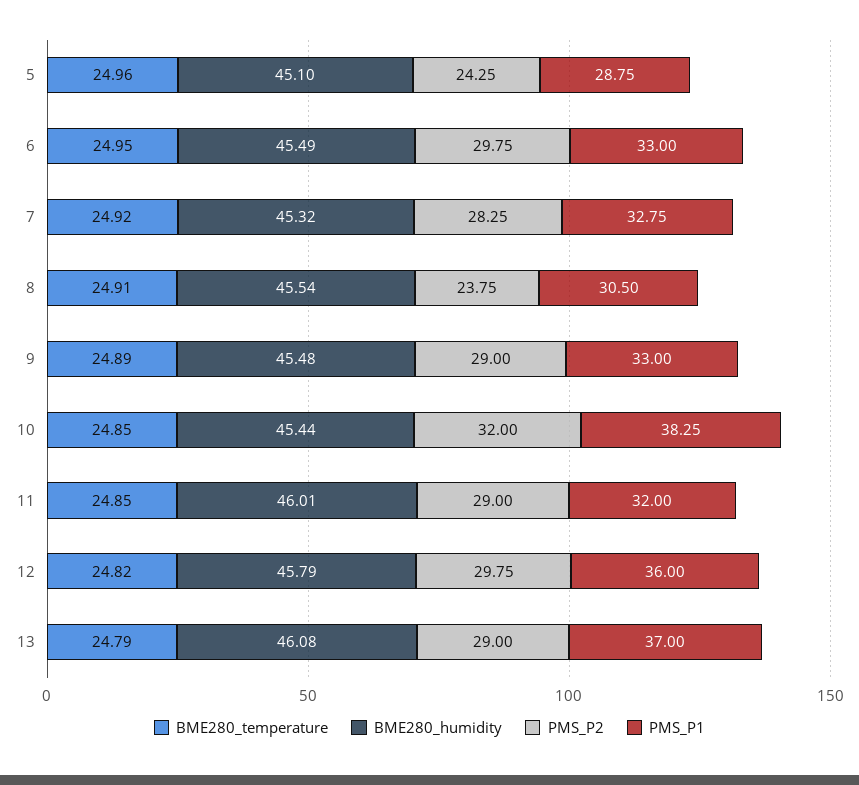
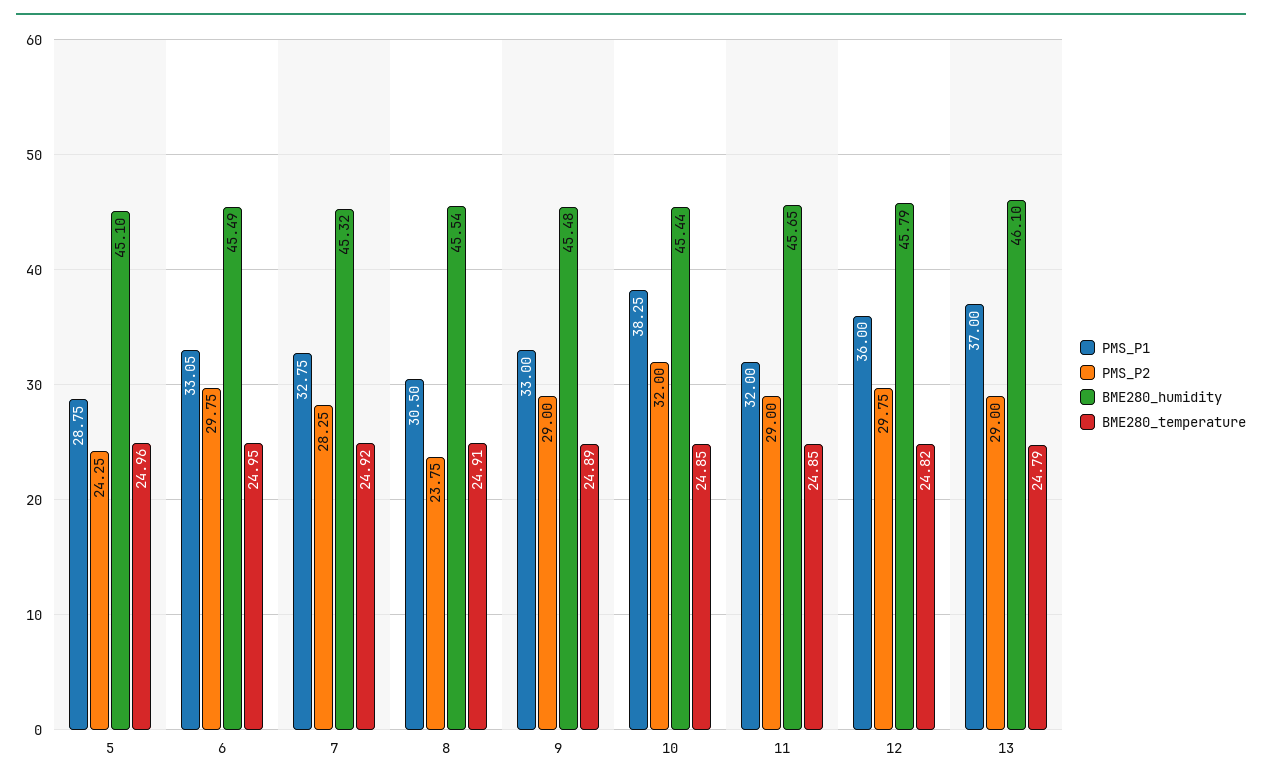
  {
    "BME280_temperature": {
      "5": 24.96,
      "6": 24.95,
      "7": 24.92,
      "8": 24.91,
      "9": 24.89,
      "10": 24.85,
      "11": 24.85,
      "12": 24.82,
      "13": 24.79
    },
    "BME280_humidity": {
      "5": 45.1,
      "6": 45.49,
      "7": 45.32,
      "8": 45.54,
      "9": 45.48,
      "10": 45.44,
-     "11": 46.01,
+     "11": 45.65,
      "12": 45.79,
-     "13": 46.08
+     "13": 46.1
    },
    "PMS_P2": {
      "5": 24.25,
      "6": 29.75,
      "7": 28.25,
      "8": 23.75,
      "9": 29,
      "10": 32,
      "11": 29,
      "12": 29.75,
      "13": 29
    },
    "PMS_P1": {
      "5": 28.75,
-     "6": 33,
+     "6": 33.05,
      "7": 32.75,
      "8": 30.5,
      "9": 33,
      "10": 38.25,
      "11": 32,
      "12": 36,
      "13": 37
    }
  }

